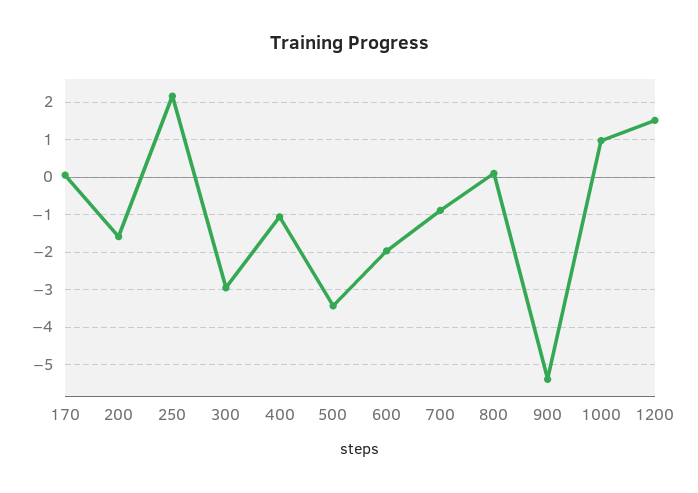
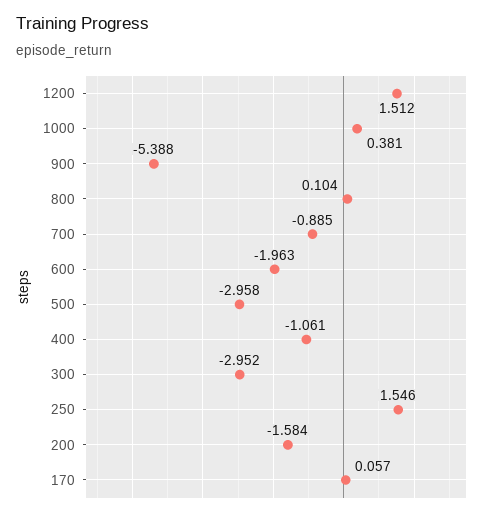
  {
    "170": 0.057,
    "200": -1.584,
-   "250": 2.2,
+   "250": 1.546,
    "300": -2.952,
    "400": -1.061,
-   "500": -3.4,
+   "500": -2.958,
    "600": -1.963,
    "700": -0.885,
    "800": 0.104,
    "900": -5.388,
-   "1000": 1,
+   "1000": 0.381,
    "1200": 1.512
  }

